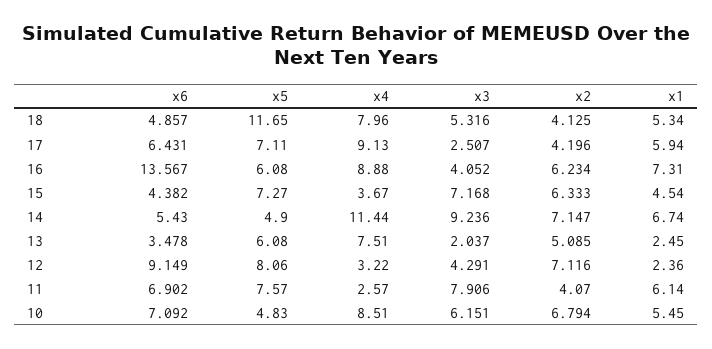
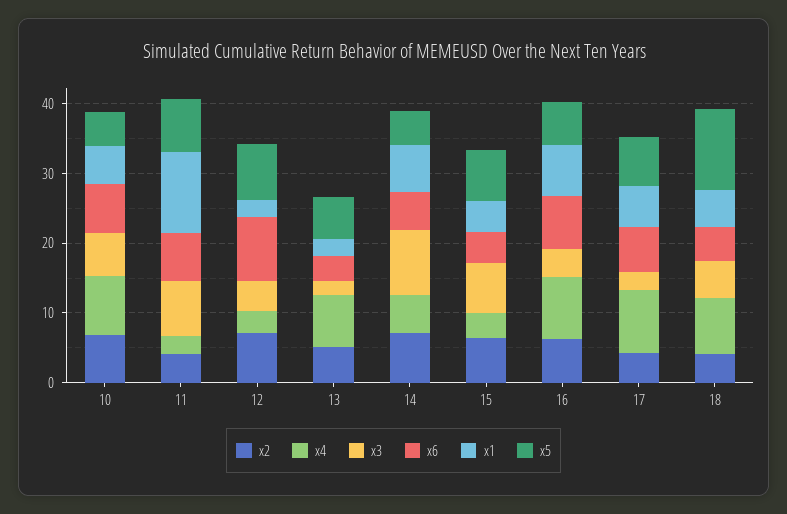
  {
    "x6": {
      "18": 4.857,
      "17": 6.431,
-     "16": 13.567,
+     "16": 8,
      "15": 4.382,
      "14": 5.43,
      "13": 3.478,
      "12": 9.149,
      "11": 6.902,
      "10": 7.092
    },
    "x5": {
      "18": 11.65,
      "17": 7.11,
      "16": 6.08,
      "15": 7.27,
      "14": 4.9,
      "13": 6.08,
      "12": 8.06,
      "11": 7.57,
      "10": 4.83
    },
    "x4": {
      "18": 7.96,
      "17": 9.13,
      "16": 8.88,
      "15": 3.67,
-     "14": 11.44,
+     "14": 6,
      "13": 7.51,
      "12": 3.22,
      "11": 2.57,
      "10": 8.51
    },
    "x3": {
      "18": 5.316,
      "17": 2.507,
      "16": 4.052,
      "15": 7.168,
      "14": 9.236,
      "13": 2.037,
      "12": 4.291,
      "11": 7.906,
      "10": 6.151
    },
    "x2": {
      "18": 4.125,
      "17": 4.196,
      "16": 6.234,
      "15": 6.333,
      "14": 7.147,
      "13": 5.085,
      "12": 7.116,
      "11": 4.07,
      "10": 6.794
    },
    "x1": {
      "18": 5.34,
      "17": 5.94,
      "16": 7.31,
      "15": 4.54,
      "14": 6.74,
      "13": 2.45,
      "12": 2.36,
-     "11": 6.14,
+     "11": 12,
      "10": 5.45
    }
  }

